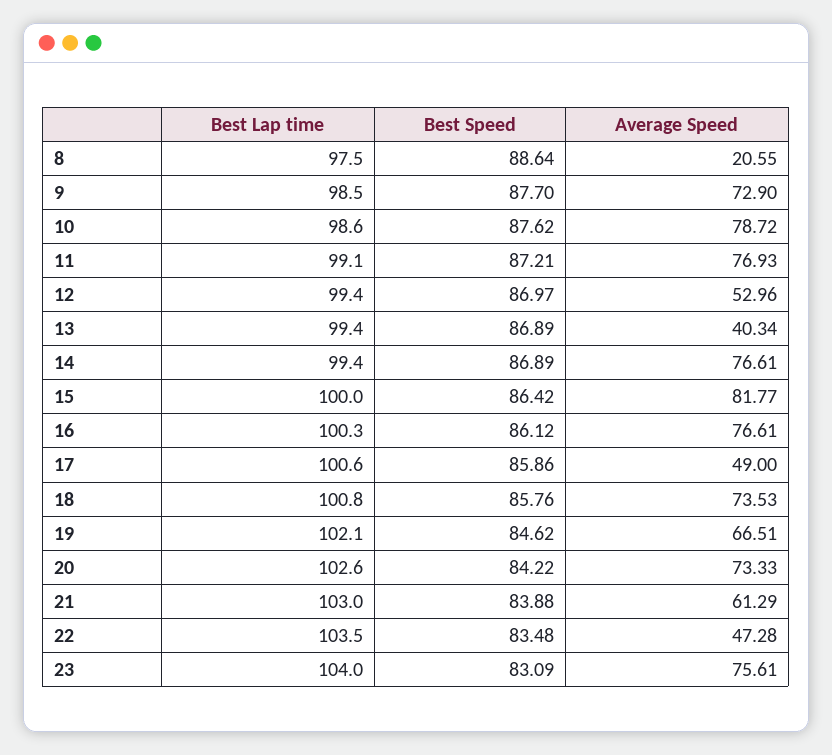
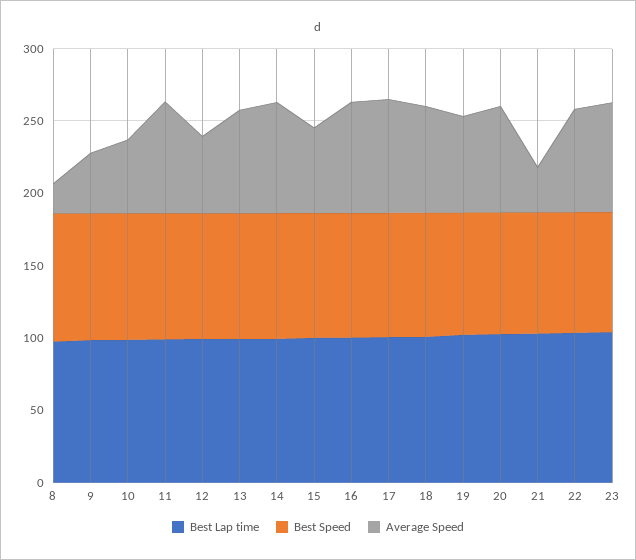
  {
    "Best Lap time": {
      "8": 97.5,
      "9": 98.5,
      "10": 98.6,
      "11": 99.1,
      "12": 99.4,
      "13": 99.4,
      "14": 99.4,
      "15": 100,
      "16": 100.3,
      "17": 100.6,
      "18": 100.8,
      "19": 102.1,
      "20": 102.6,
      "21": 103,
      "22": 103.5,
      "23": 104
    },
    "Best Speed": {
      "8": 88.64,
      "9": 87.7,
      "10": 87.62,
      "11": 87.21,
      "12": 86.97,
      "13": 86.89,
      "14": 86.89,
      "15": 86.42,
      "16": 86.12,
      "17": 85.86,
      "18": 85.76,
      "19": 84.62,
      "20": 84.22,
      "21": 83.88,
      "22": 83.48,
      "23": 83.09
    },
    "Average Speed": {
      "8": 20.55,
-     "9": 72.9,
+     "9": 40,
-     "10": 78.72,
+     "10": 50,
      "11": 76.93,
      "12": 52.96,
-     "13": 40.34,
+     "13": 70,
      "14": 76.61,
-     "15": 81.77,
+     "15": 60,
      "16": 76.61,
-     "17": 49,
+     "17": 80,
      "18": 73.53,
      "19": 66.51,
      "20": 73.33,
-     "21": 61.29,
+     "21": 30,
-     "22": 47.28,
+     "22": 70,
      "23": 75.61
    }
  }

